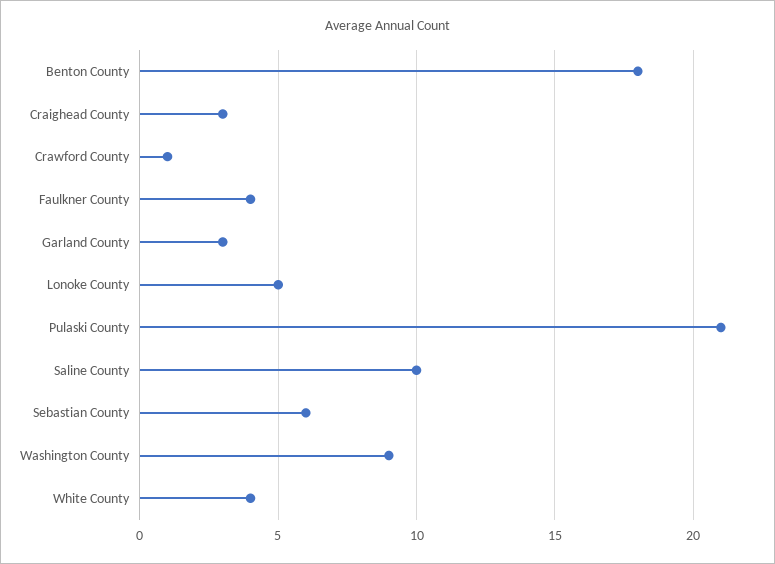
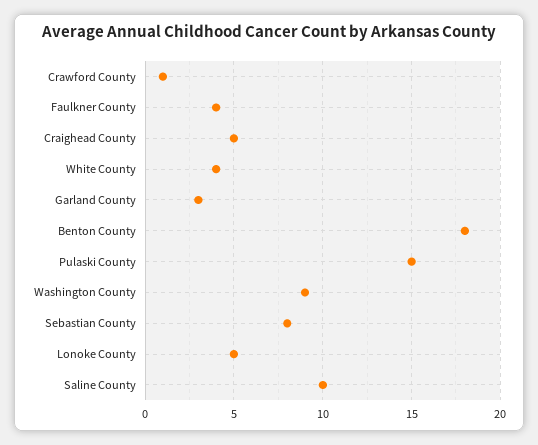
  {
    "Benton County": 18,
-   "Craighead County": 3,
+   "Craighead County": 5,
    "Crawford County": 1,
    "Faulkner County": 4,
    "Garland County": 3,
    "Lonoke County": 5,
-   "Pulaski County": 21,
+   "Pulaski County": 15,
    "Saline County": 10,
-   "Sebastian County": 6,
+   "Sebastian County": 8,
    "Washington County": 9,
    "White County": 4
  }

